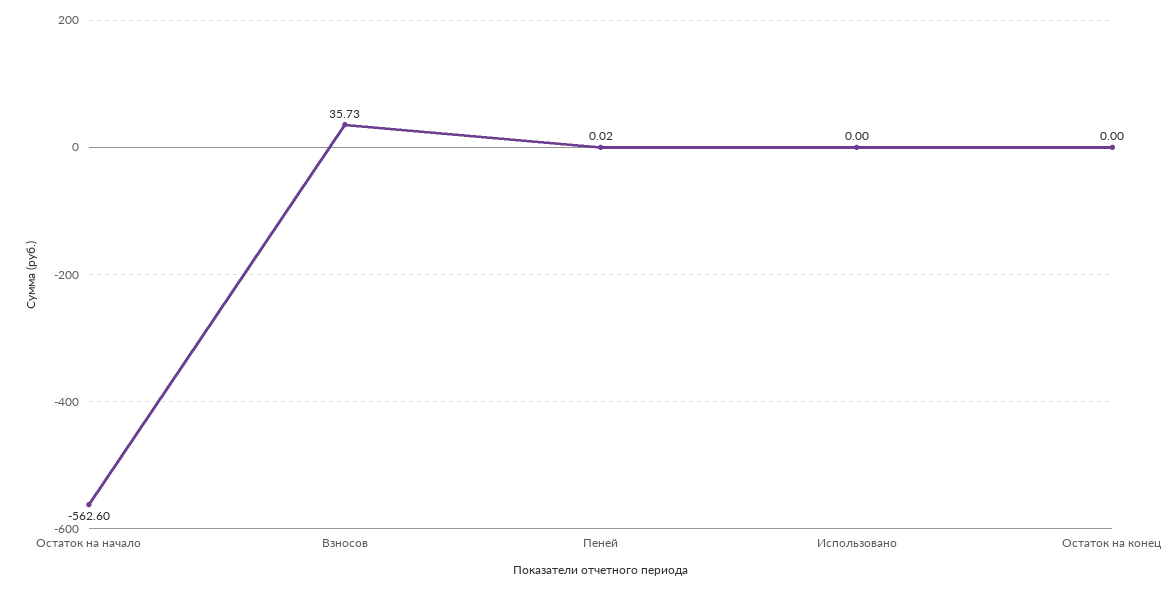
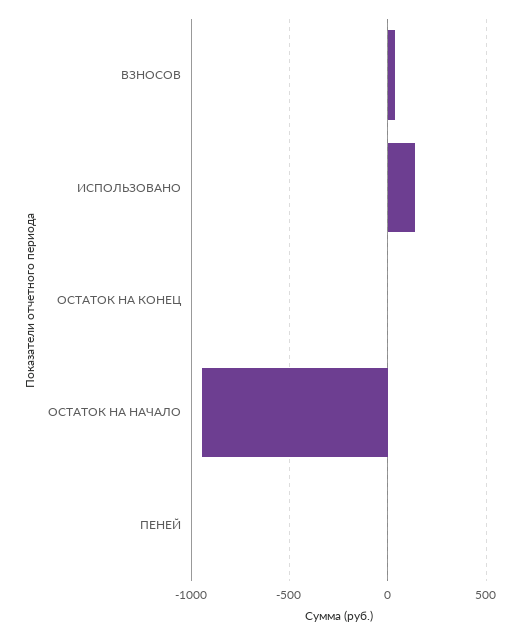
  {
-   "Остаток на начало": -562.6,
+   "Остаток на начало": -950,
    "Взносов": 35.73,
    "Пеней": 0.02,
-   "Использовано": 0,
+   "Использовано": 150,
    "Остаток на конец": 0
  }

